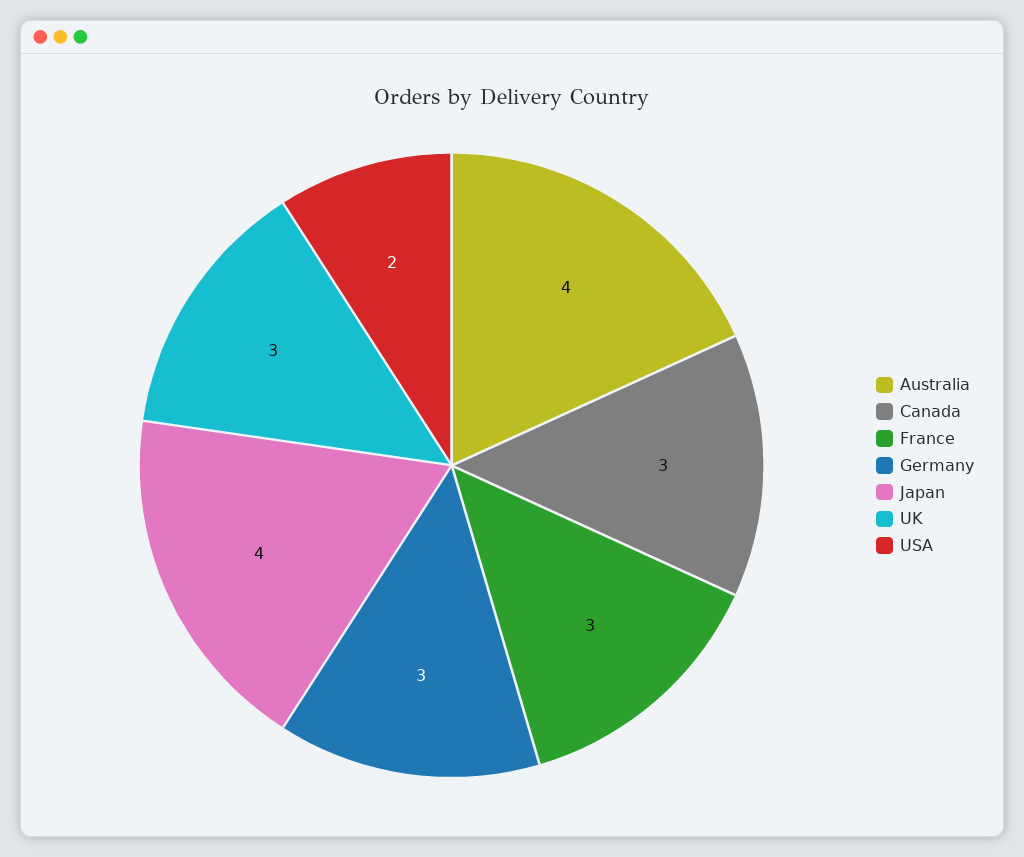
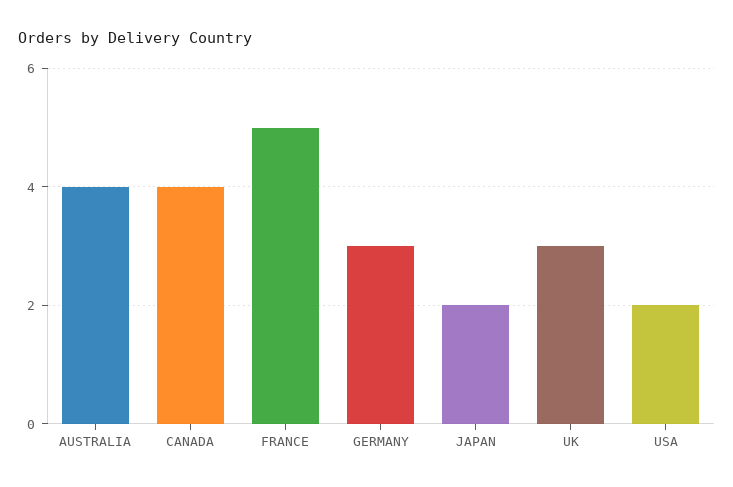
  {
    "Australia": 4,
-   "Canada": 3,
+   "Canada": 4,
-   "France": 3,
+   "France": 5,
    "Germany": 3,
-   "Japan": 4,
+   "Japan": 2,
    "UK": 3,
    "USA": 2
  }

